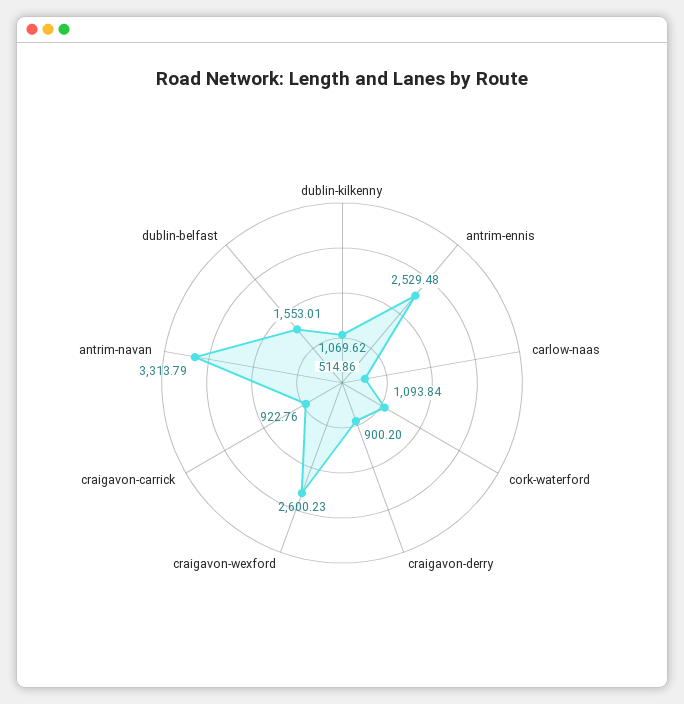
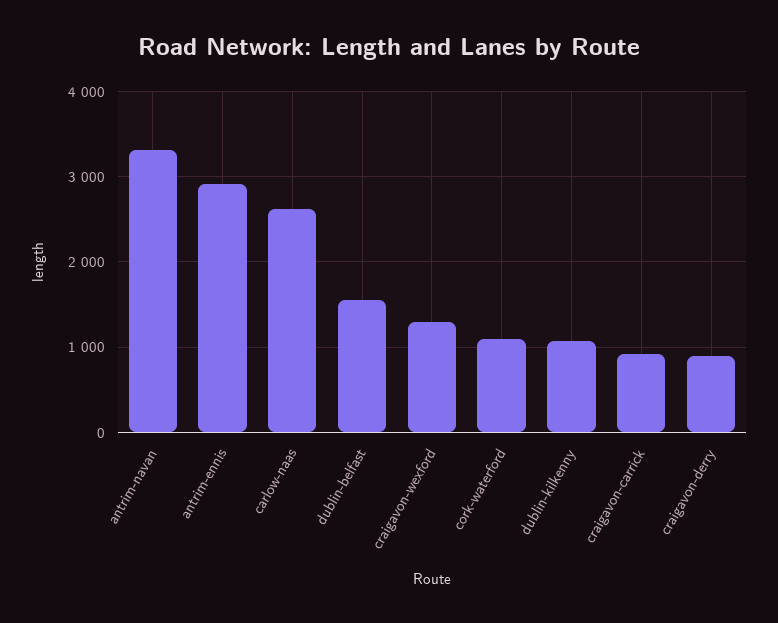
  {
    "dublin-kilkenny": 1069.62,
-   "antrim-ennis": 2529.48,
+   "antrim-ennis": 2900,
-   "carlow-naas": 514.86,
+   "carlow-naas": 2600,
    "cork-waterford": 1093.84,
    "craigavon-derry": 900.2,
-   "craigavon-wexford": 2600.23,
+   "craigavon-wexford": 1300,
    "craigavon-carrick": 922.76,
    "antrim-navan": 3313.79,
    "dublin-belfast": 1553.01
  }

